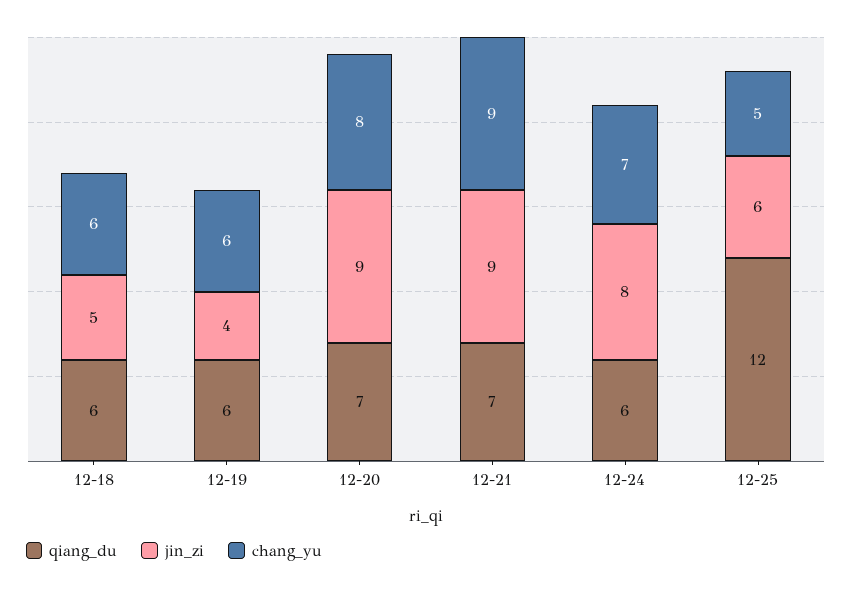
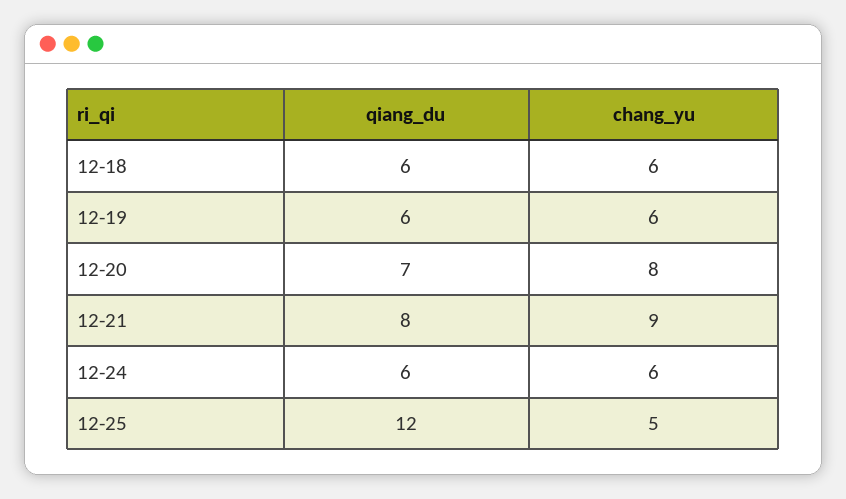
  {
    "qiang_du": {
      "12-18": 6,
      "12-19": 6,
      "12-20": 7,
-     "12-21": 7,
+     "12-21": 8,
      "12-24": 6,
      "12-25": 12
    },
-   "jin_zi": {
-     "12-18": 5,
-     "12-19": 4,
-     "12-20": 9,
-     "12-21": 9,
-     "12-24": 8,
-     "12-25": 6
-   },
    "chang_yu": {
      "12-18": 6,
      "12-19": 6,
      "12-20": 8,
      "12-21": 9,
-     "12-24": 7,
+     "12-24": 6,
      "12-25": 5
    }
  }

